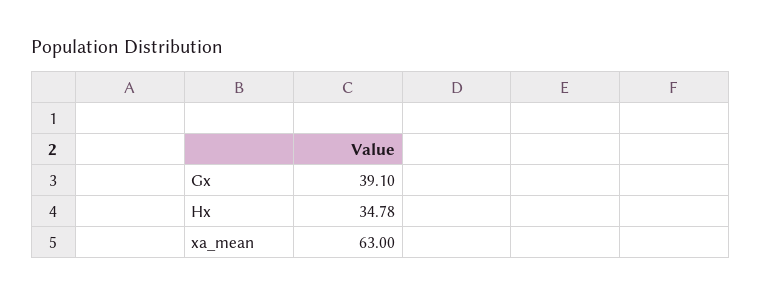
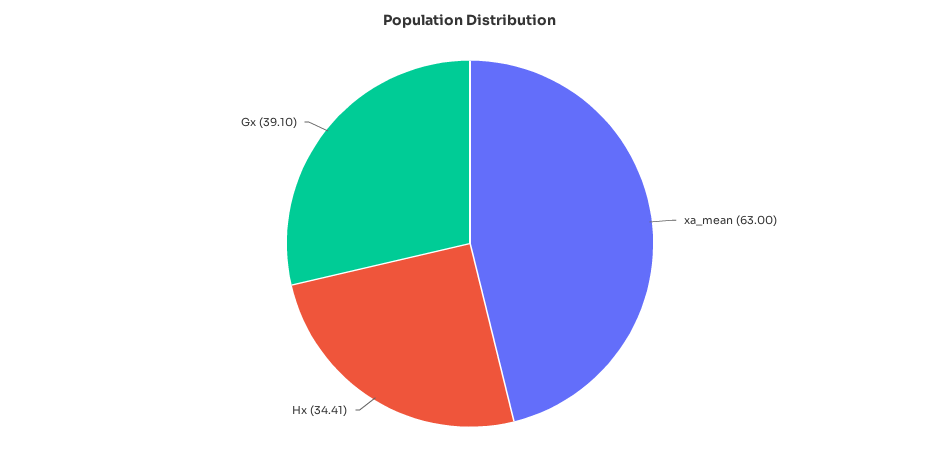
  {
    "Gx": 39.1,
-   "Hx": 34.78,
+   "Hx": 34.41,
    "xa_mean": 63
  }

